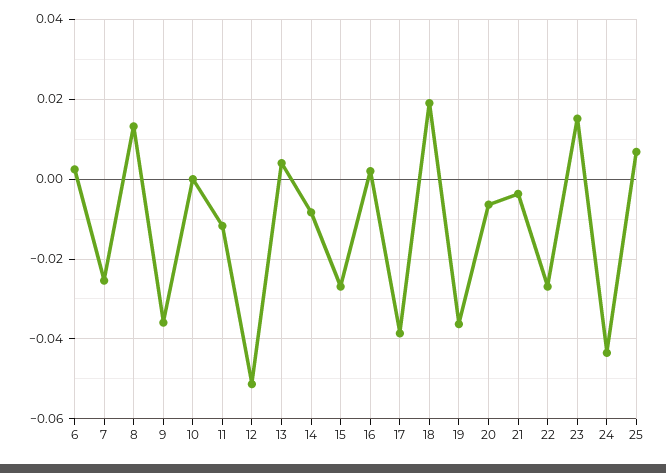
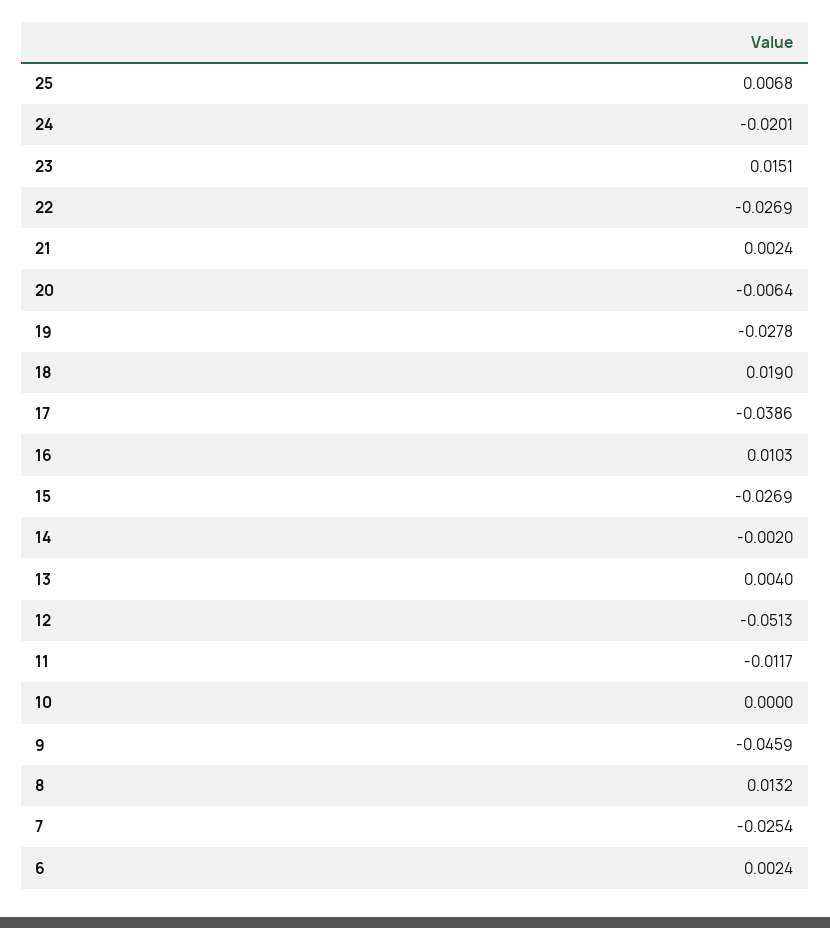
  {
    "6": 0.0024,
    "7": -0.0254,
    "8": 0.0132,
-   "9": -0.036,
+   "9": -0.0459,
    "10": 0,
    "11": -0.0117,
    "12": -0.0513,
    "13": 0.004,
-   "14": -0.008,
+   "14": -0.002,
    "15": -0.0269,
-   "16": 0.002,
+   "16": 0.0103,
    "17": -0.0386,
    "18": 0.019,
-   "19": -0.036,
+   "19": -0.0278,
    "20": -0.0064,
-   "21": -0.004,
+   "21": 0.0024,
    "22": -0.0269,
    "23": 0.0151,
-   "24": -0.044,
+   "24": -0.0201,
    "25": 0.0068
  }

